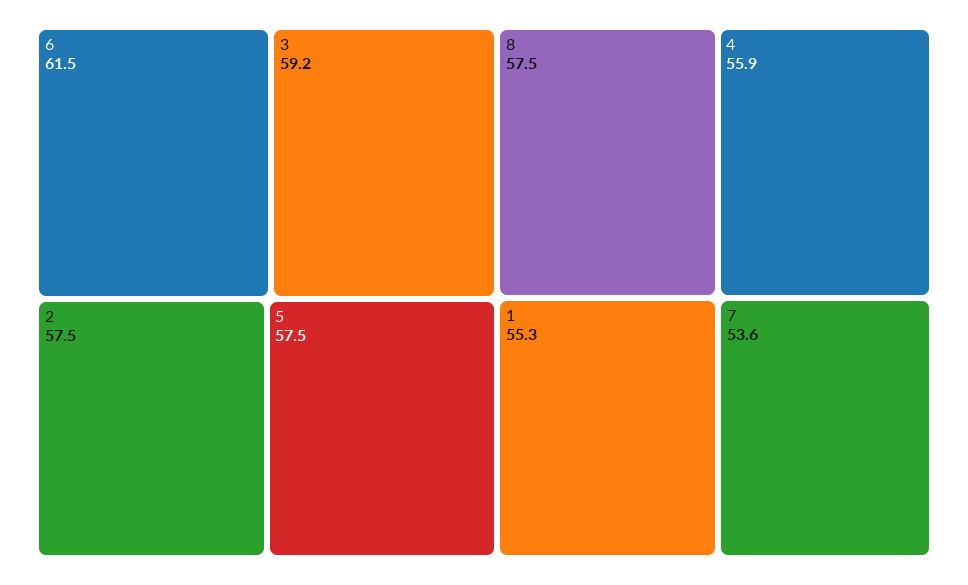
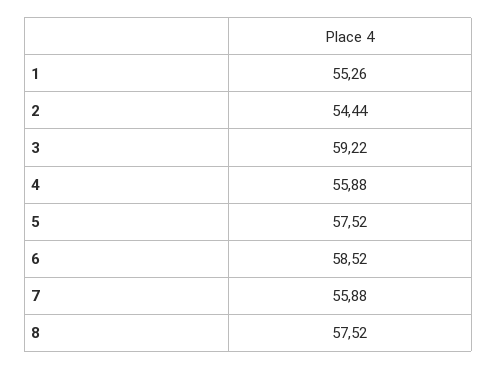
  {
-   "6": 61.5,
+   "6": 58.52,
    "3": 59.22,
-   "2": 57.5,
+   "2": 54.44,
    "5": 57.52,
    "8": 57.52,
    "4": 55.88,
    "1": 55.26,
-   "7": 53.6
+   "7": 55.88
  }

